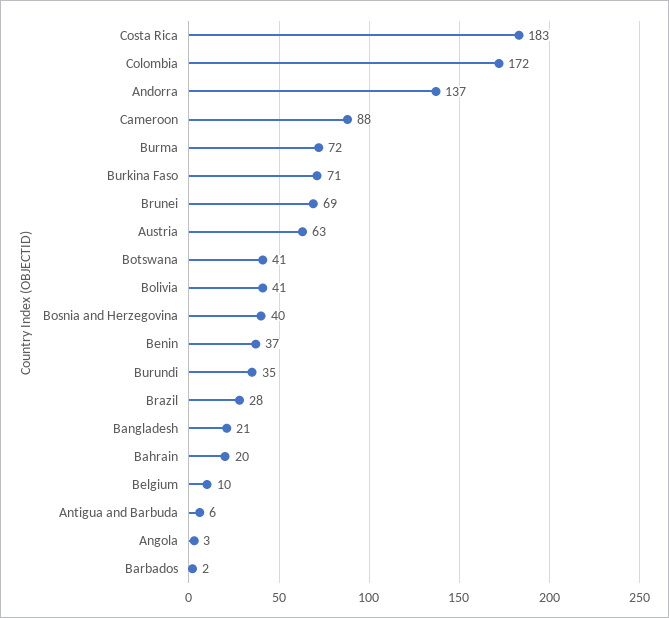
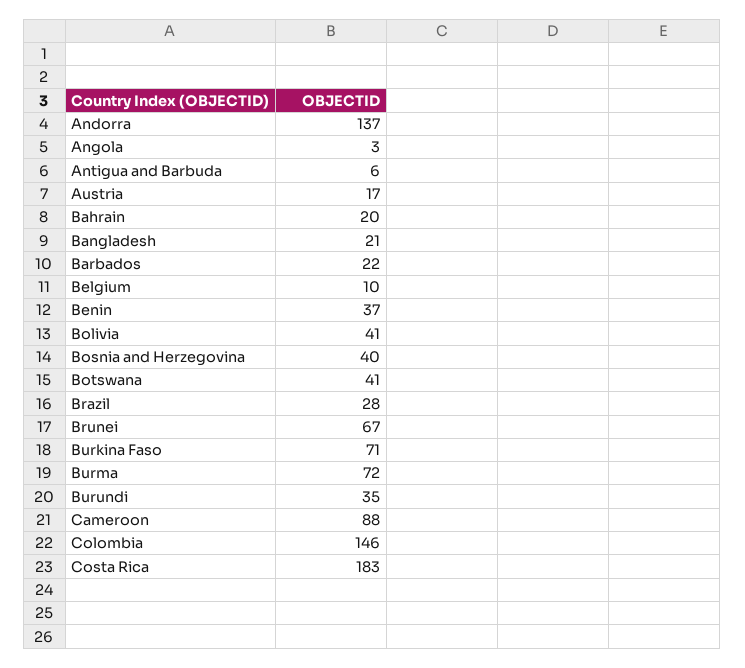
  {
    "Costa Rica": 183,
-   "Colombia": 172,
+   "Colombia": 146,
    "Andorra": 137,
    "Cameroon": 88,
    "Burma": 72,
    "Burkina Faso": 71,
-   "Brunei": 69,
+   "Brunei": 67,
-   "Austria": 63,
+   "Austria": 17,
    "Botswana": 41,
    "Bolivia": 41,
    "Bosnia and Herzegovina": 40,
    "Benin": 37,
    "Burundi": 35,
    "Brazil": 28,
    "Bangladesh": 21,
    "Bahrain": 20,
    "Belgium": 10,
    "Antigua and Barbuda": 6,
    "Angola": 3,
-   "Barbados": 2
+   "Barbados": 22
  }

